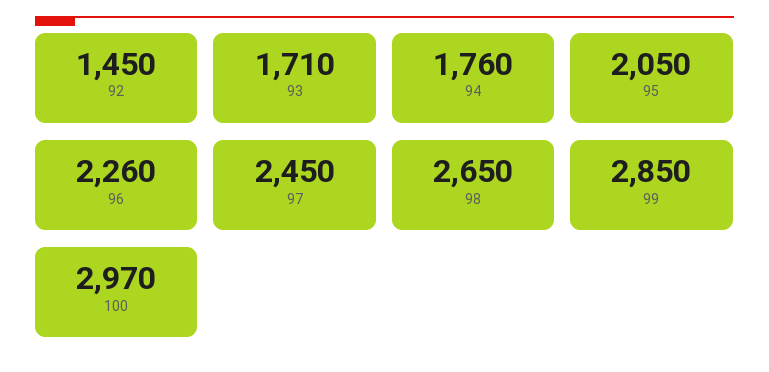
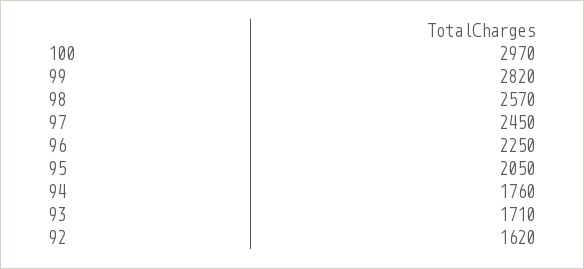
  {
-   "92": 1450,
+   "92": 1620,
    "93": 1710,
    "94": 1760,
    "95": 2050,
-   "96": 2260,
+   "96": 2250,
    "97": 2450,
-   "98": 2650,
+   "98": 2570,
-   "99": 2850,
+   "99": 2820,
    "100": 2970
  }

